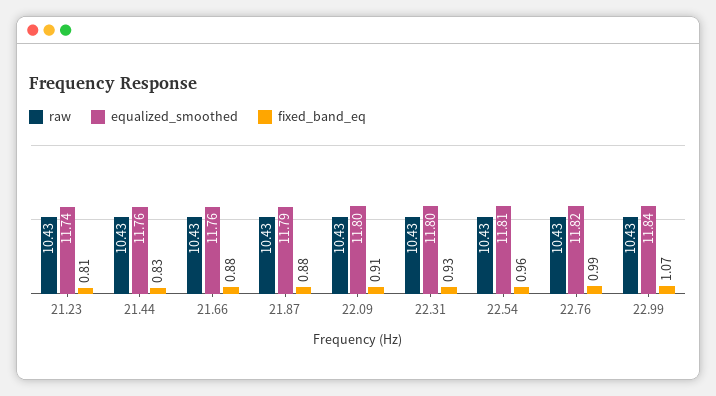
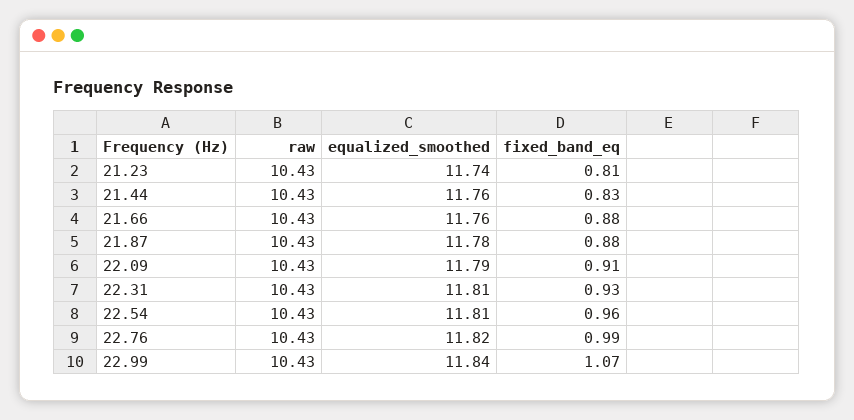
  {
    "raw": {
      "21.23": 10.43,
      "21.44": 10.43,
      "21.66": 10.43,
      "21.87": 10.43,
      "22.09": 10.43,
      "22.31": 10.43,
      "22.54": 10.43,
      "22.76": 10.43,
      "22.99": 10.43
    },
    "equalized_smoothed": {
      "21.23": 11.74,
      "21.44": 11.76,
      "21.66": 11.76,
-     "21.87": 11.79,
+     "21.87": 11.78,
-     "22.09": 11.8,
+     "22.09": 11.79,
-     "22.31": 11.8,
+     "22.31": 11.81,
      "22.54": 11.81,
      "22.76": 11.82,
      "22.99": 11.84
    },
    "fixed_band_eq": {
      "21.23": 0.81,
      "21.44": 0.83,
      "21.66": 0.88,
      "21.87": 0.88,
      "22.09": 0.91,
      "22.31": 0.93,
      "22.54": 0.96,
      "22.76": 0.99,
      "22.99": 1.07
    }
  }

